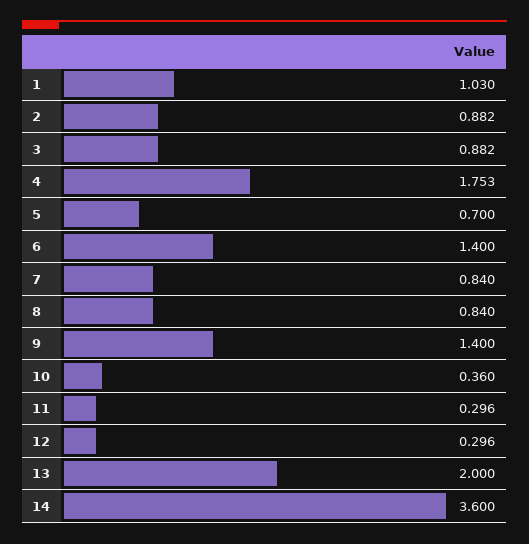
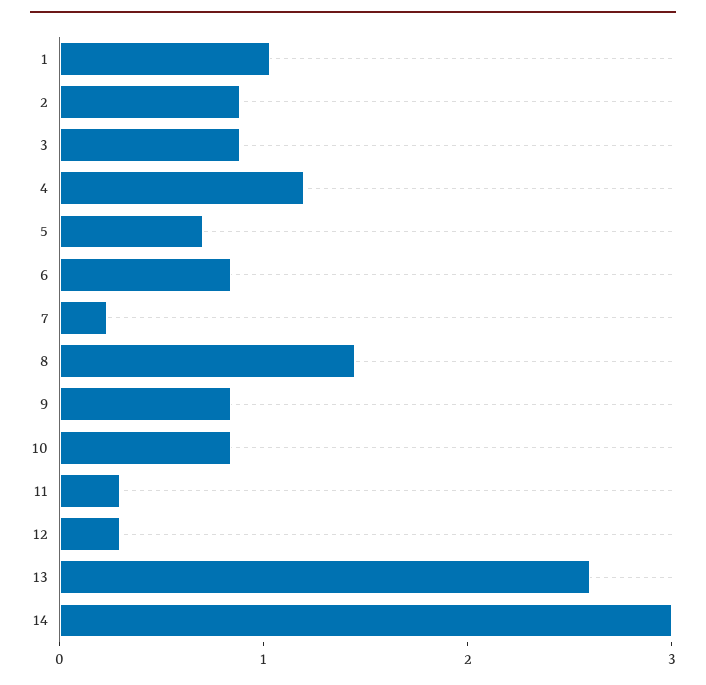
  {
    "1": 1.03,
    "2": 0.882,
    "3": 0.882,
-   "4": 1.753,
+   "4": 1.2,
    "5": 0.7,
-   "6": 1.4,
+   "6": 0.8,
-   "7": 0.84,
+   "7": 0.2,
-   "8": 0.84,
+   "8": 1.4,
-   "9": 1.4,
+   "9": 0.8,
-   "10": 0.36,
+   "10": 0.8,
    "11": 0.296,
    "12": 0.296,
-   "13": 2,
+   "13": 2.6,
-   "14": 3.6
+   "14": 3
  }

